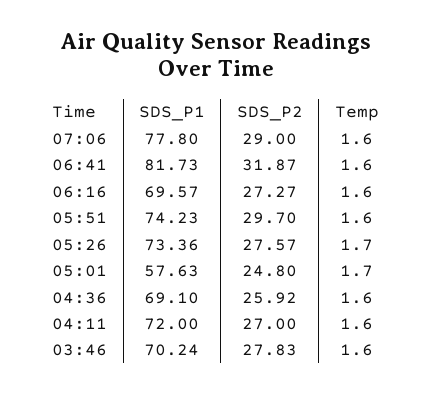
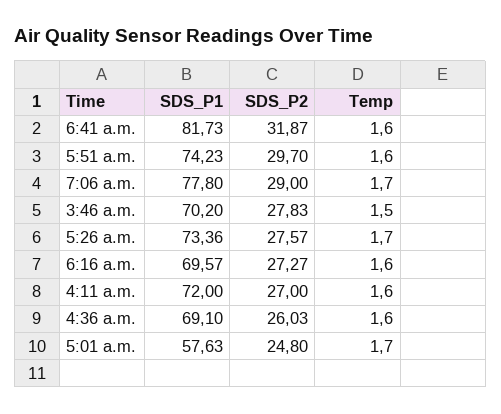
  {
    "SDS_P1": {
      "07:06": 77.8,
      "06:41": 81.73,
      "06:16": 69.57,
      "05:51": 74.23,
      "05:26": 73.36,
      "05:01": 57.63,
      "04:36": 69.1,
      "04:11": 72,
-     "03:46": 70.24
+     "03:46": 70.2
    },
    "SDS_P2": {
      "07:06": 29,
      "06:41": 31.87,
      "06:16": 27.27,
      "05:51": 29.7,
      "05:26": 27.57,
      "05:01": 24.8,
-     "04:36": 25.92,
+     "04:36": 26.03,
      "04:11": 27,
      "03:46": 27.83
    },
    "Temp": {
-     "07:06": 1.6,
+     "07:06": 1.7,
      "06:41": 1.6,
      "06:16": 1.6,
      "05:51": 1.6,
      "05:26": 1.7,
      "05:01": 1.7,
      "04:36": 1.6,
      "04:11": 1.6,
-     "03:46": 1.6
+     "03:46": 1.5
    }
  }

